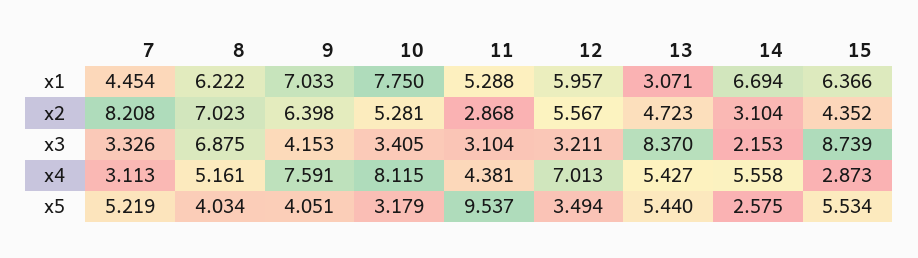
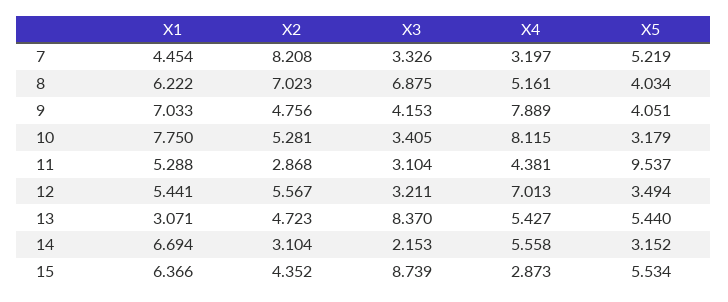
  {
    "7": {
      "x1": 4.454,
      "x2": 8.208,
      "x3": 3.326,
-     "x4": 3.113,
+     "x4": 3.197,
      "x5": 5.219
    },
    "8": {
      "x1": 6.222,
      "x2": 7.023,
      "x3": 6.875,
      "x4": 5.161,
      "x5": 4.034
    },
    "9": {
      "x1": 7.033,
-     "x2": 6.398,
+     "x2": 4.756,
      "x3": 4.153,
-     "x4": 7.591,
+     "x4": 7.889,
      "x5": 4.051
    },
    "10": {
      "x1": 7.75,
      "x2": 5.281,
      "x3": 3.405,
      "x4": 8.115,
      "x5": 3.179
    },
    "11": {
      "x1": 5.288,
      "x2": 2.868,
      "x3": 3.104,
      "x4": 4.381,
      "x5": 9.537
    },
    "12": {
-     "x1": 5.957,
+     "x1": 5.441,
      "x2": 5.567,
      "x3": 3.211,
      "x4": 7.013,
      "x5": 3.494
    },
    "13": {
      "x1": 3.071,
      "x2": 4.723,
      "x3": 8.37,
      "x4": 5.427,
      "x5": 5.44
    },
    "14": {
      "x1": 6.694,
      "x2": 3.104,
      "x3": 2.153,
      "x4": 5.558,
-     "x5": 2.575
+     "x5": 3.152
    },
    "15": {
      "x1": 6.366,
      "x2": 4.352,
      "x3": 8.739,
      "x4": 2.873,
      "x5": 5.534
    }
  }

